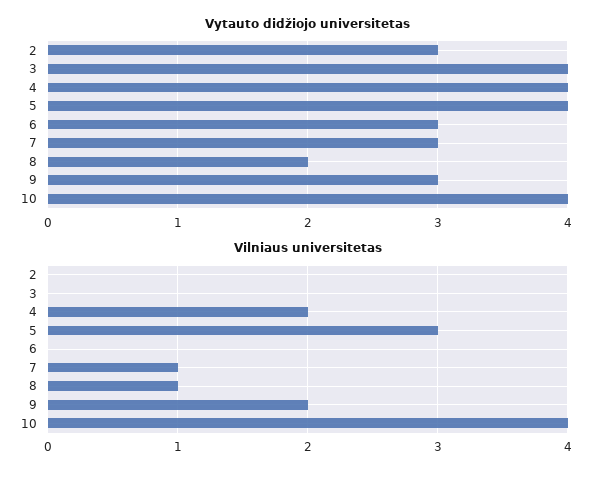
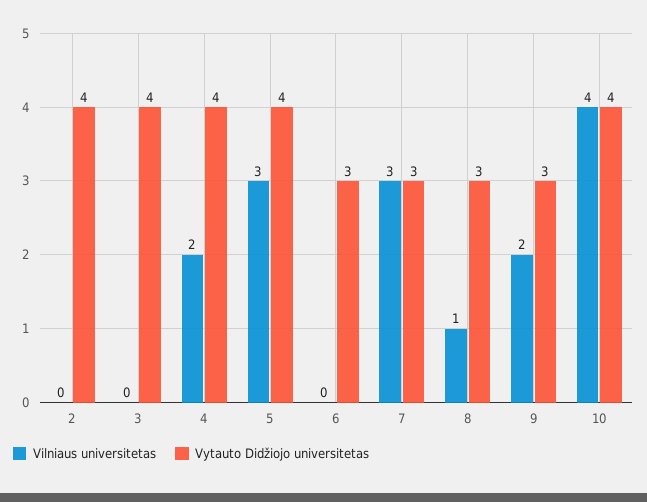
  {
    "Vytauto didžiojo universitetas": {
-     "2": 3,
+     "2": 4,
      "3": 4,
      "4": 4,
      "5": 4,
      "6": 3,
      "7": 3,
-     "8": 2,
+     "8": 3,
      "9": 3,
      "10": 4
    },
    "Vilniaus universitetas": {
      "2": 0,
      "3": 0,
      "4": 2,
      "5": 3,
      "6": 0,
-     "7": 1,
+     "7": 3,
      "8": 1,
      "9": 2,
      "10": 4
    }
  }

